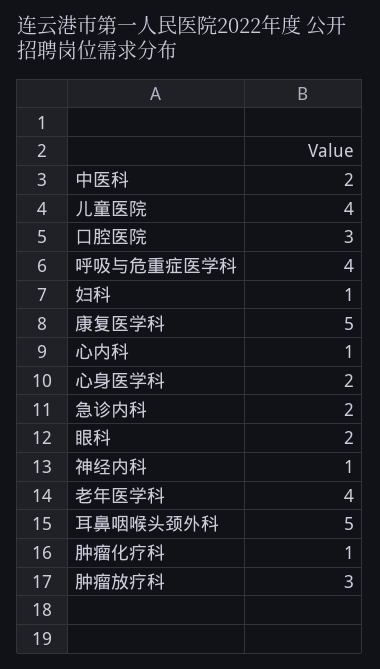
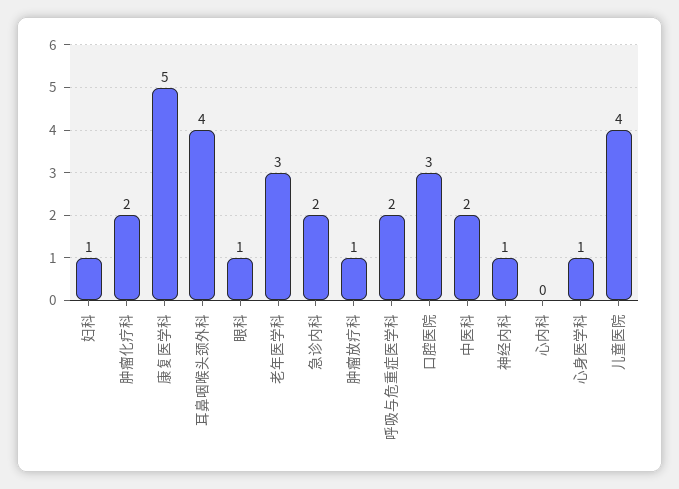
  {
    "中医科": 2,
    "儿童医院": 4,
    "口腔医院": 3,
-   "呼吸与危重症医学科": 4,
+   "呼吸与危重症医学科": 2,
    "妇科": 1,
    "康复医学科": 5,
-   "心内科": 1,
+   "心内科": 0,
-   "心身医学科": 2,
+   "心身医学科": 1,
    "急诊内科": 2,
-   "眼科": 2,
+   "眼科": 1,
    "神经内科": 1,
-   "老年医学科": 4,
+   "老年医学科": 3,
-   "耳鼻咽喉头颈外科": 5,
+   "耳鼻咽喉头颈外科": 4,
-   "肿瘤化疗科": 1,
+   "肿瘤化疗科": 2,
-   "肿瘤放疗科": 3
+   "肿瘤放疗科": 1
  }

